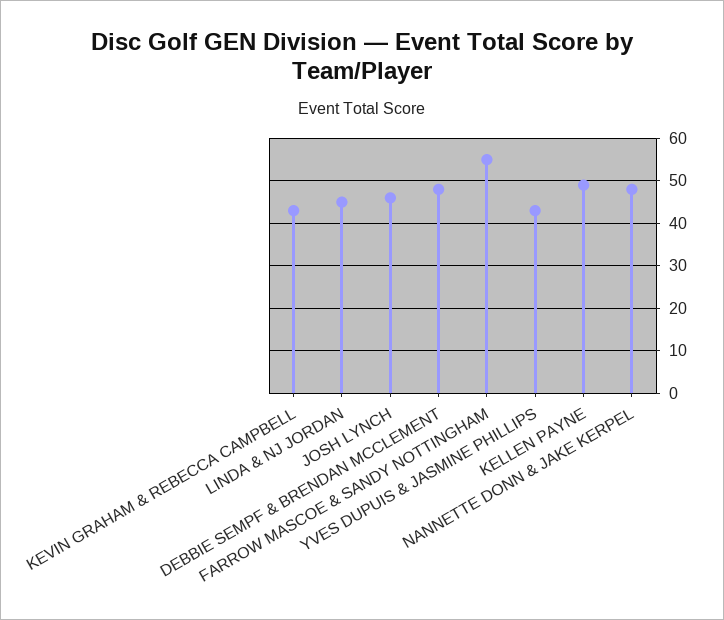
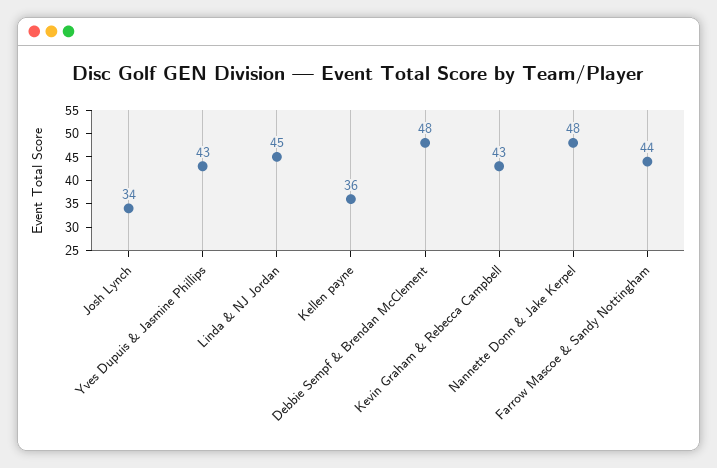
  {
    "KEVIN GRAHAM & REBECCA CAMPBELL": 43,
    "LINDA & NJ JORDAN": 45,
-   "JOSH LYNCH": 45,
+   "JOSH LYNCH": 34,
    "DEBBIE SEMPF & BRENDAN MCCLEMENT": 48,
-   "FARROW MASCOE & SANDY NOTTINGHAM": 55,
+   "FARROW MASCOE & SANDY NOTTINGHAM": 44,
    "YVES DUPUIS & JASMINE PHILLIPS": 43,
-   "KELLEN PAYNE": 50,
+   "KELLEN PAYNE": 36,
    "NANNETTE DONN & JAKE KERPEL": 48
  }

